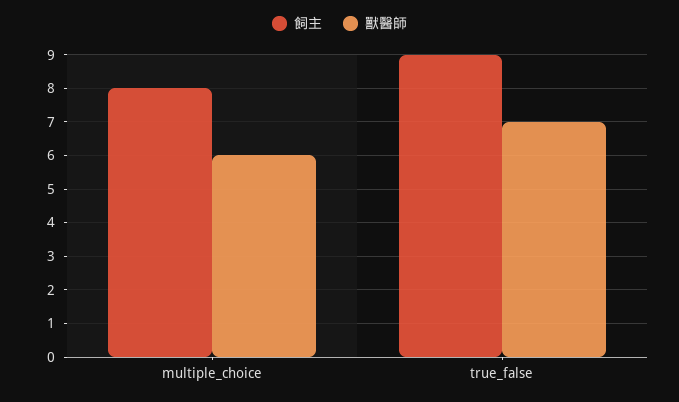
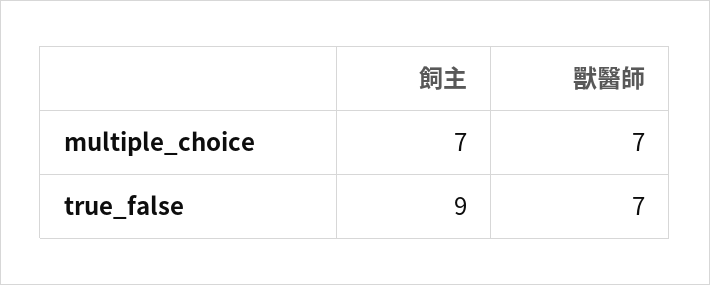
  {
    "飼主": {
-     "multiple_choice": 8,
+     "multiple_choice": 7,
      "true_false": 9
    },
    "獸醫師": {
-     "multiple_choice": 6,
+     "multiple_choice": 7,
      "true_false": 7
    }
  }

